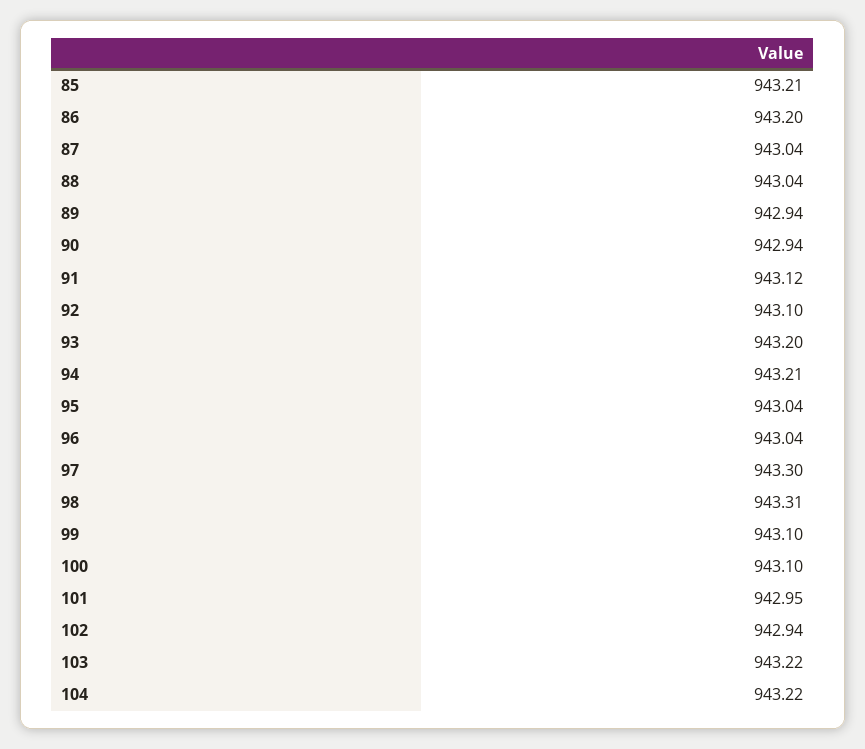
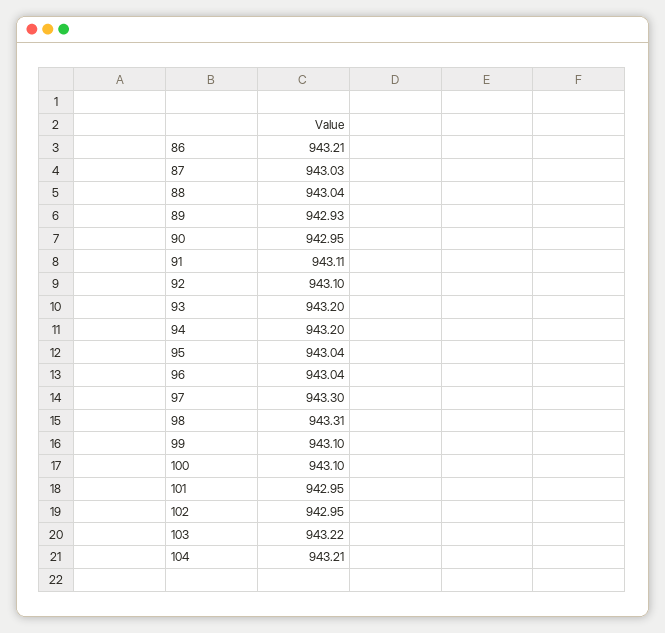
  {
-   "85": 943.21,
-   "86": 943.2,
+   "86": 943.21,
-   "87": 943.04,
+   "87": 943.03,
    "88": 943.04,
-   "89": 942.94,
+   "89": 942.93,
-   "90": 942.94,
+   "90": 942.95,
-   "91": 943.12,
+   "91": 943.11,
    "92": 943.1,
    "93": 943.2,
-   "94": 943.21,
+   "94": 943.2,
    "95": 943.04,
    "96": 943.04,
    "97": 943.3,
    "98": 943.31,
    "99": 943.1,
    "100": 943.1,
    "101": 942.95,
-   "102": 942.94,
+   "102": 942.95,
    "103": 943.22,
-   "104": 943.22
+   "104": 943.21
  }

